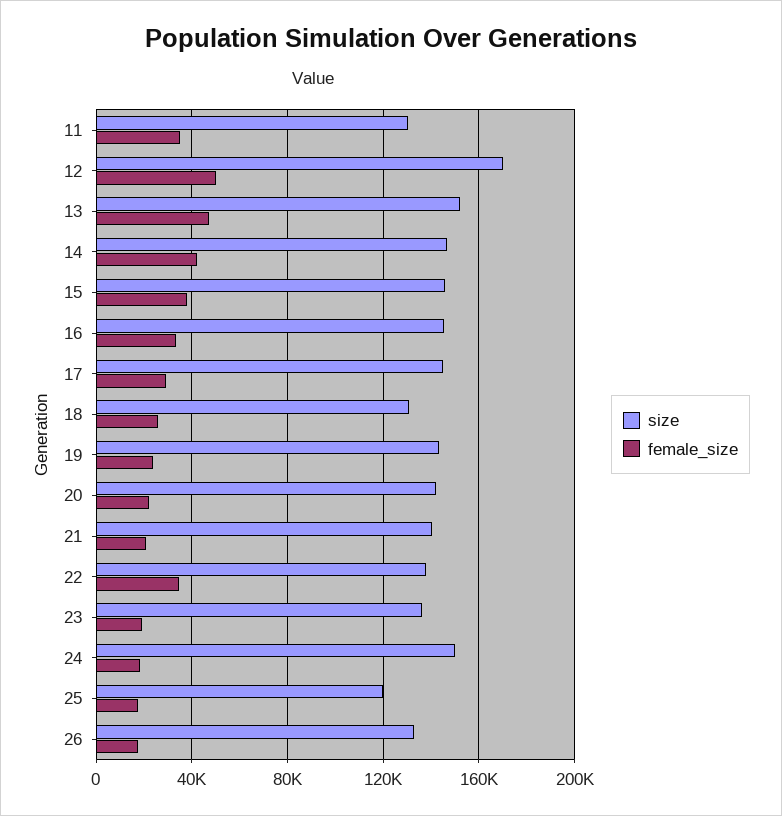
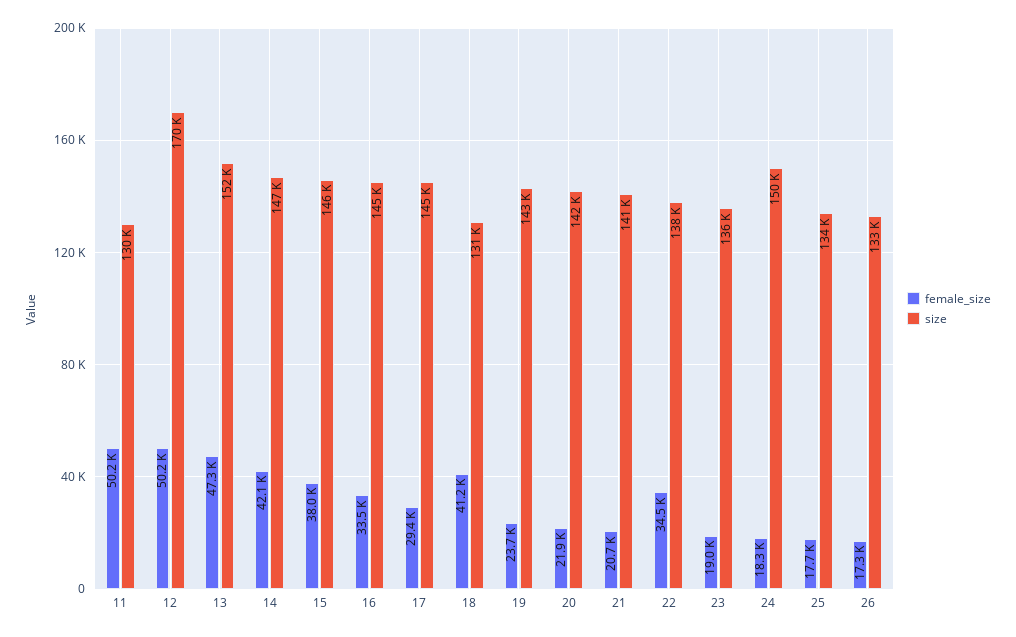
  {
    "size": {
      "11": 130000,
      "12": 170000,
      "13": 152000,
      "14": 147000,
      "15": 146000,
      "16": 145000,
      "17": 145000,
      "18": 131000,
      "19": 143000,
      "20": 142000,
      "21": 141000,
      "22": 138000,
      "23": 136000,
      "24": 150000,
-     "25": 120000,
+     "25": 134000,
      "26": 133000
    },
    "female_size": {
-     "11": 35000,
+     "11": 50200,
      "12": 50200,
      "13": 47300,
      "14": 42100,
      "15": 38000,
      "16": 33500,
      "17": 29400,
-     "18": 25000,
+     "18": 41200,
      "19": 23700,
      "20": 21900,
      "21": 20700,
      "22": 34500,
      "23": 19000,
      "24": 18300,
      "25": 17700,
      "26": 17300
    }
  }

